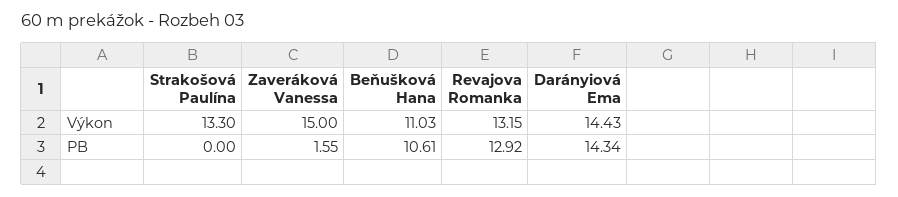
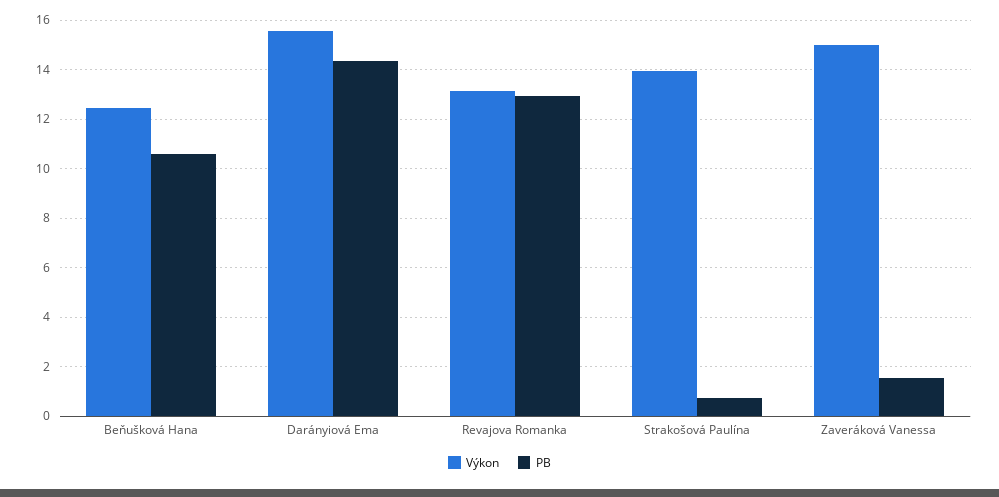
  {
    "Výkon": {
-     "Strakošová Paulína": 13.3,
+     "Strakošová Paulína": 14,
      "Zaveráková Vanessa": 15,
-     "Beňušková Hana": 11.03,
+     "Beňušková Hana": 12.5,
      "Revajova Romanka": 13.15,
-     "Darányiová Ema": 14.43
+     "Darányiová Ema": 15.5
    },
    "PB": {
-     "Strakošová Paulína": 0,
+     "Strakošová Paulína": 0.75,
      "Zaveráková Vanessa": 1.55,
      "Beňušková Hana": 10.61,
      "Revajova Romanka": 12.92,
      "Darányiová Ema": 14.34
    }
  }

